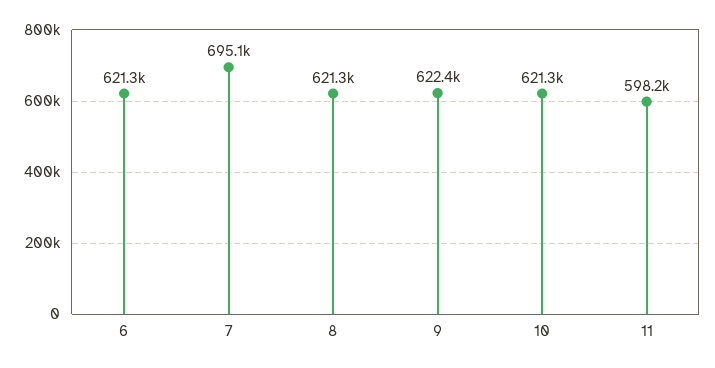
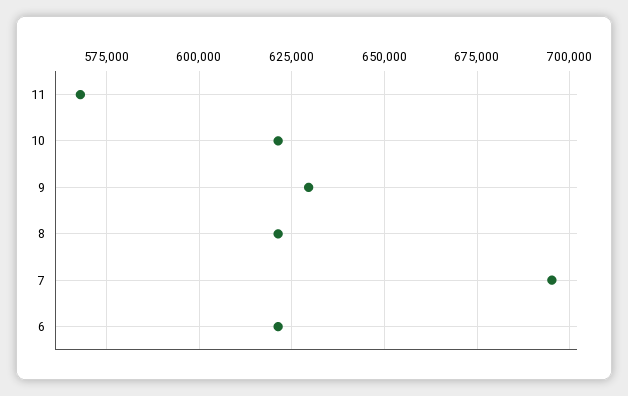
  {
    "6": 621300,
    "7": 695100,
    "8": 621300,
-   "9": 622400,
+   "9": 630000,
    "10": 621300,
-   "11": 598200
+   "11": 567500
  }

